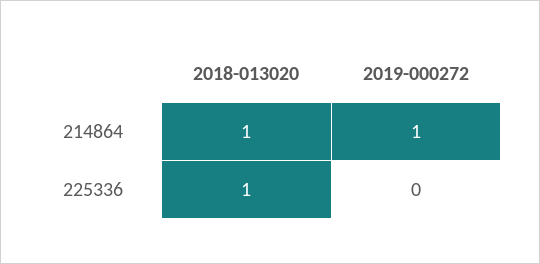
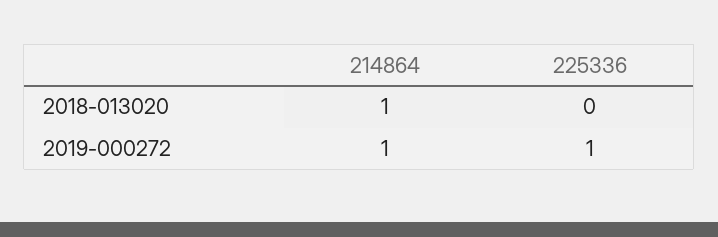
  {
    "2018-013020": {
      "214864": 1,
-     "225336": 1
+     "225336": 0
    },
    "2019-000272": {
      "214864": 1,
-     "225336": 0
+     "225336": 1
    }
  }

